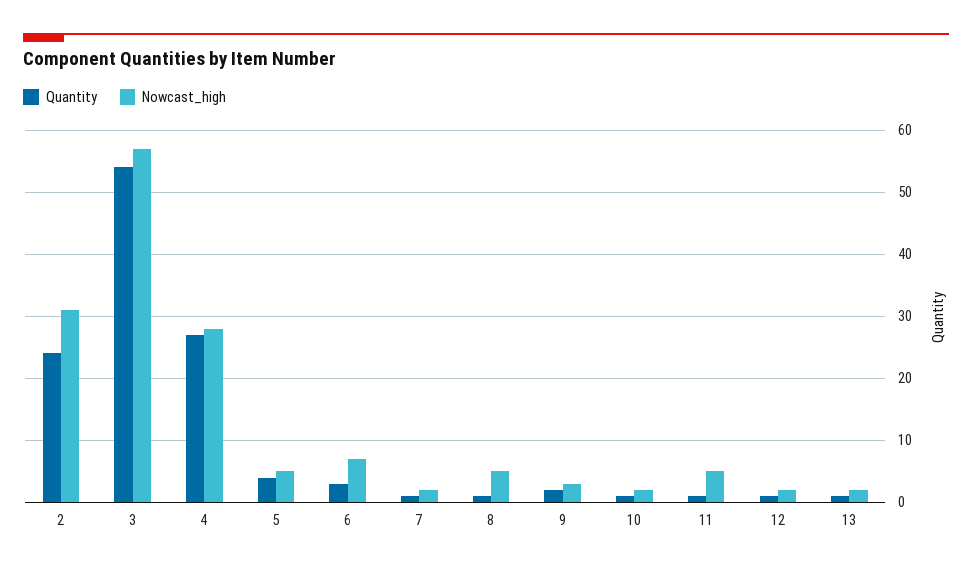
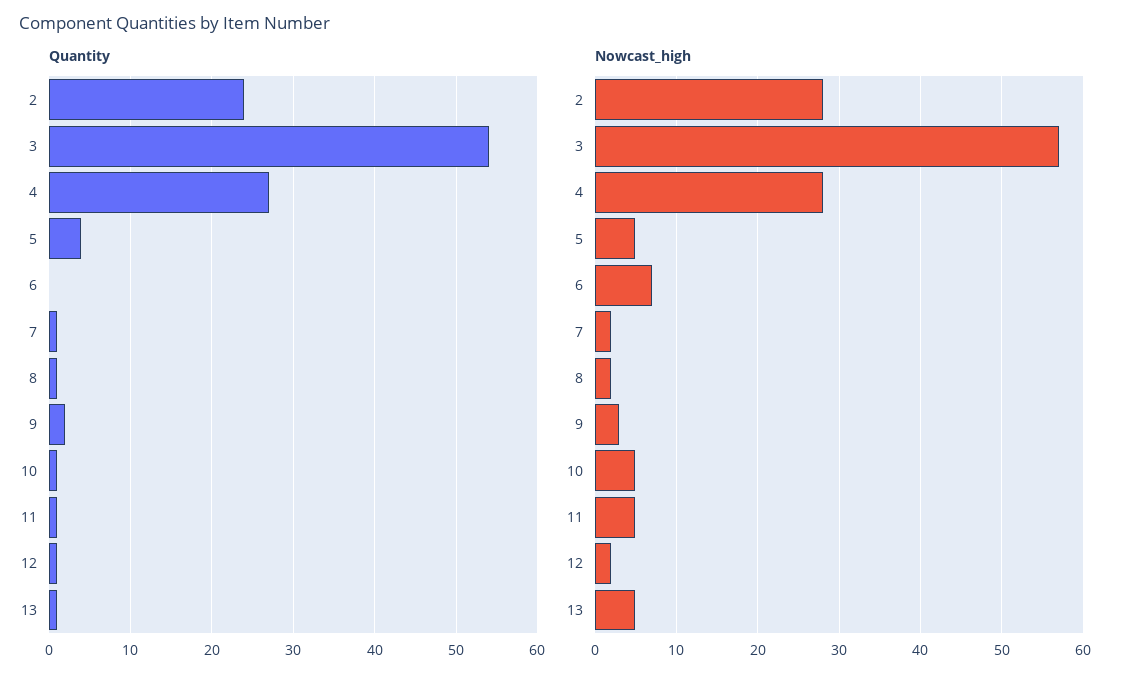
  {
    "Quantity": {
      "2": 24,
      "3": 54,
      "4": 27,
      "5": 4,
-     "6": 3,
+     "6": 0,
      "7": 1,
      "8": 1,
      "9": 2,
      "10": 1,
      "11": 1,
      "12": 1,
      "13": 1
    },
    "Nowcast_high": {
-     "2": 31,
+     "2": 28,
      "3": 57,
      "4": 28,
      "5": 5,
      "6": 7,
      "7": 2,
-     "8": 5,
+     "8": 2,
      "9": 3,
-     "10": 2,
+     "10": 5,
      "11": 5,
      "12": 2,
-     "13": 2
+     "13": 5
    }
  }

